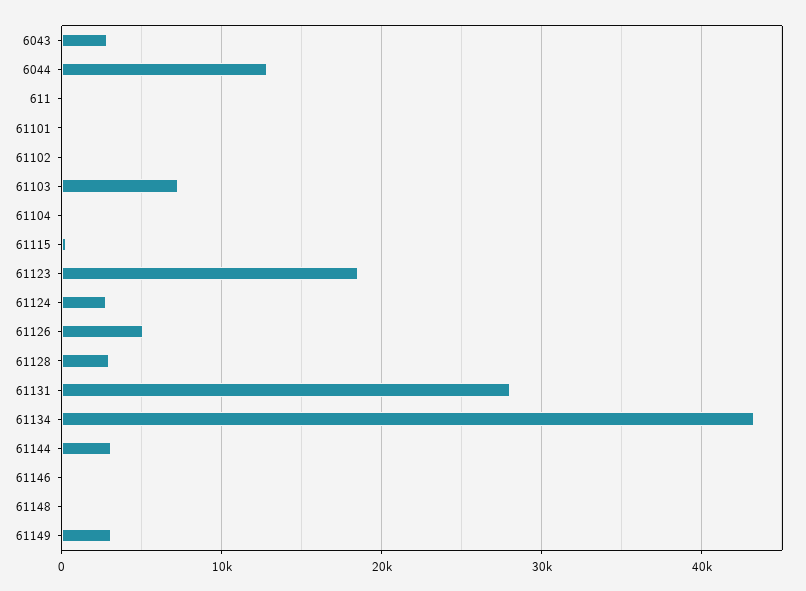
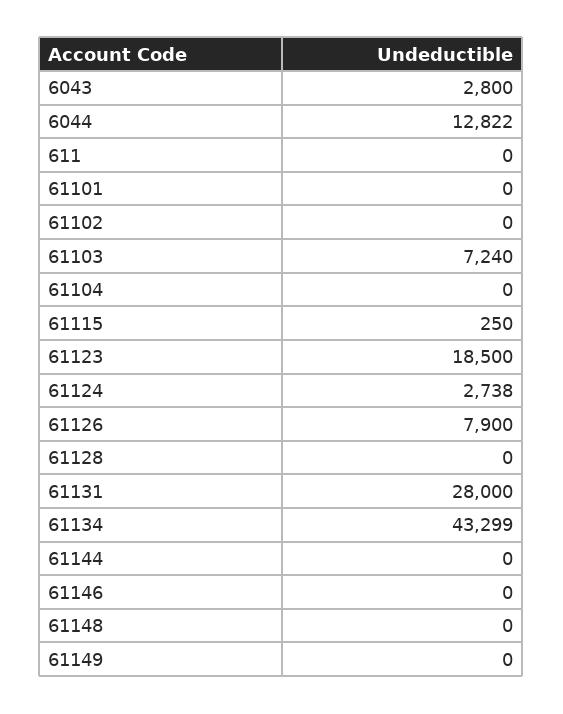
  {
    "6043": 2800,
    "6044": 12822,
    "611": 0,
    "61101": 0,
    "61102": 0,
    "61103": 7240,
    "61104": 0,
    "61115": 250,
    "61123": 18500,
    "61124": 2738,
-   "61126": 5000,
+   "61126": 7900,
-   "61128": 3000,
+   "61128": 0,
    "61131": 28000,
    "61134": 43299,
-   "61144": 3000,
+   "61144": 0,
    "61146": 0,
    "61148": 0,
-   "61149": 3000
+   "61149": 0
  }

